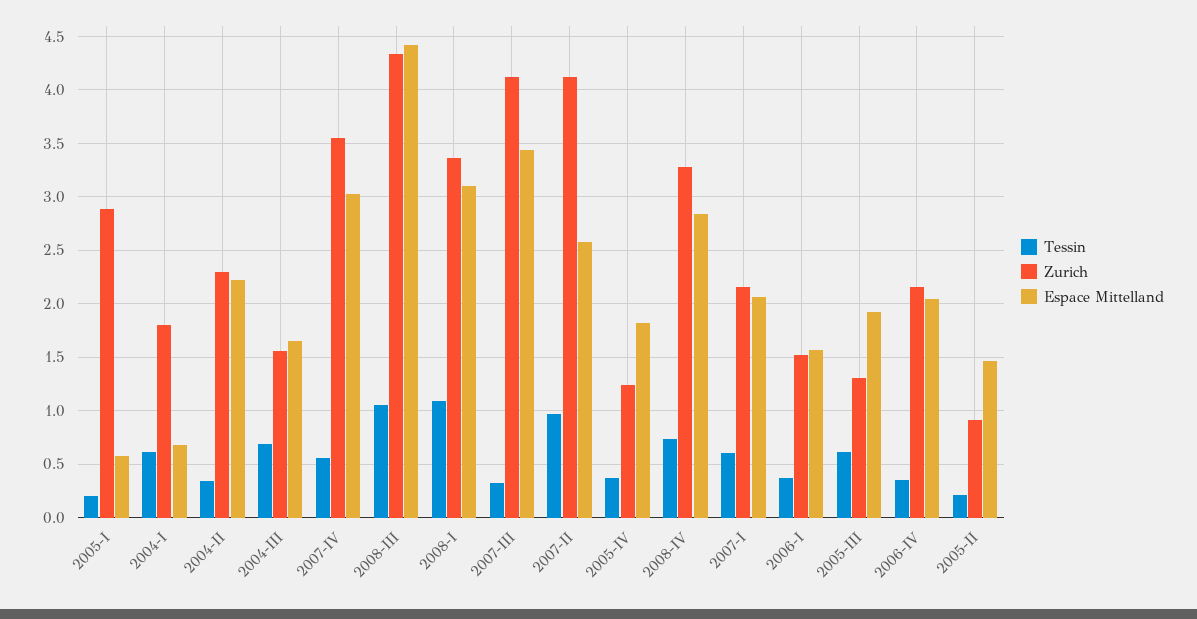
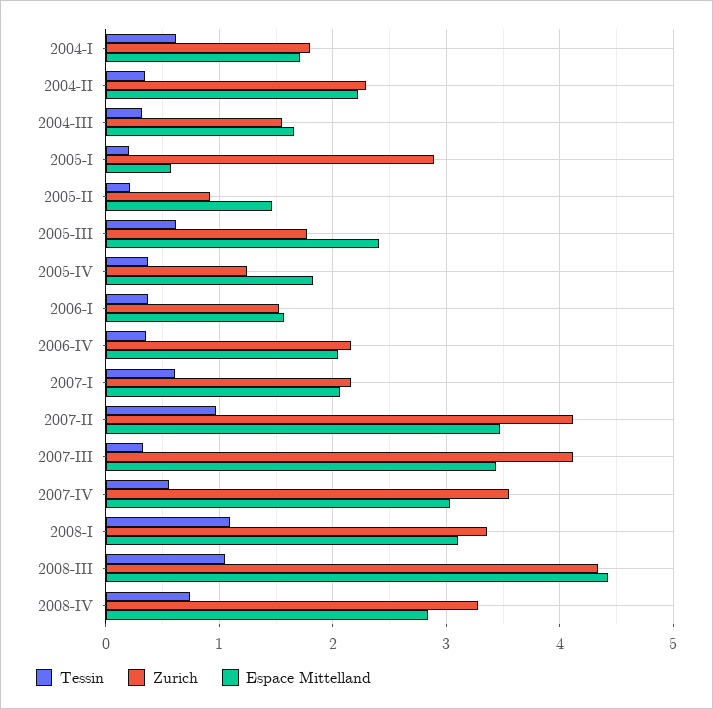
  {
    "Tessin": {
      "2005-I": 0.2,
      "2004-I": 0.6,
      "2004-II": 0.3,
-     "2004-III": 0.7,
+     "2004-III": 0.3,
      "2007-IV": 0.6,
      "2008-III": 1.1,
      "2008-I": 1.1,
      "2007-III": 0.3,
      "2007-II": 1,
      "2005-IV": 0.4,
      "2008-IV": 0.7,
      "2007-I": 0.6,
      "2006-I": 0.4,
      "2005-III": 0.6,
      "2006-IV": 0.4,
      "2005-II": 0.2
    },
    "Zurich": {
      "2005-I": 2.9,
      "2004-I": 1.8,
      "2004-II": 2.3,
      "2004-III": 1.6,
      "2007-IV": 3.6,
      "2008-III": 4.3,
      "2008-I": 3.4,
      "2007-III": 4.1,
      "2007-II": 4.1,
      "2005-IV": 1.2,
      "2008-IV": 3.3,
      "2007-I": 2.2,
      "2006-I": 1.5,
-     "2005-III": 1.3,
+     "2005-III": 1.8,
      "2006-IV": 2.2,
      "2005-II": 0.9
    },
    "Espace Mittelland": {
      "2005-I": 0.6,
-     "2004-I": 0.7,
+     "2004-I": 1.7,
      "2004-II": 2.2,
      "2004-III": 1.7,
      "2007-IV": 3,
      "2008-III": 4.4,
      "2008-I": 3.1,
      "2007-III": 3.4,
-     "2007-II": 2.6,
+     "2007-II": 3.5,
      "2005-IV": 1.8,
      "2008-IV": 2.8,
      "2007-I": 2.1,
      "2006-I": 1.6,
-     "2005-III": 1.9,
+     "2005-III": 2.4,
      "2006-IV": 2,
      "2005-II": 1.5
    }
  }

